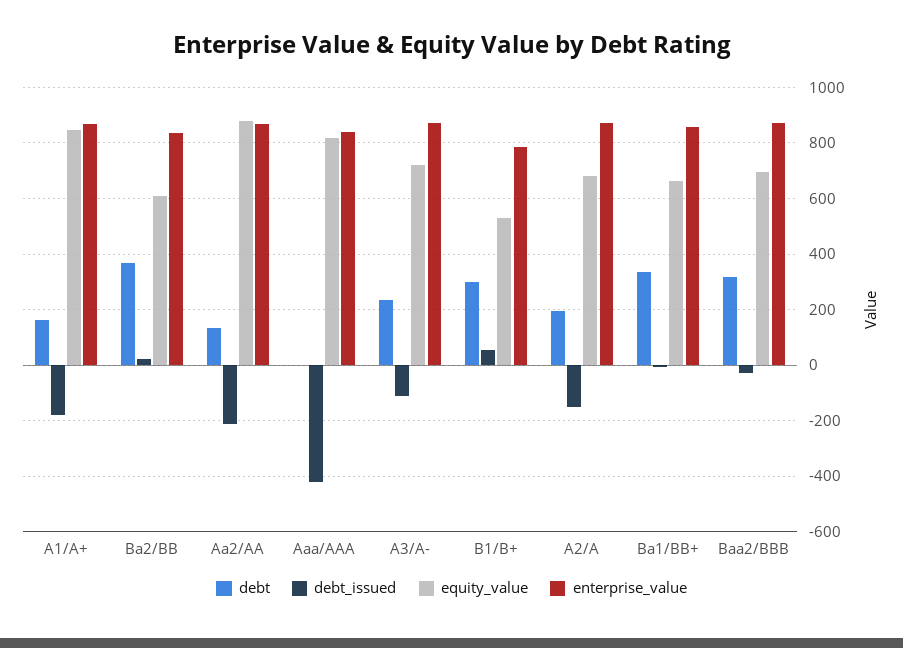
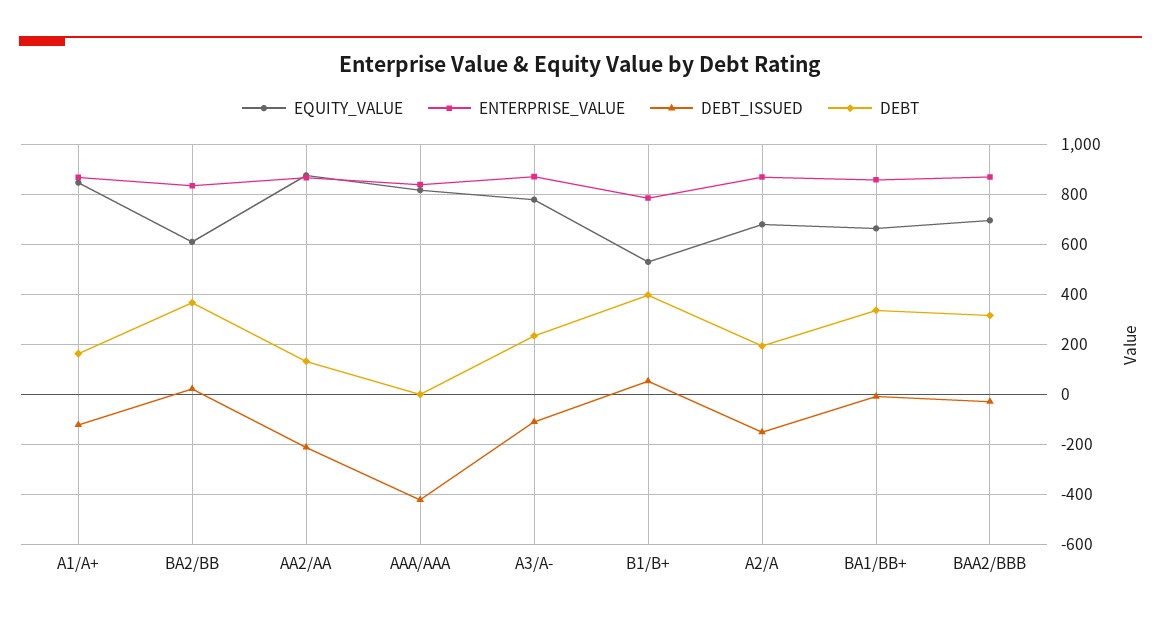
  {
    "debt": {
      "A1/A+": 175,
      "Ba2/BB": 375,
      "Aa2/AA": 125,
      "Aaa/AAA": 0,
      "A3/A-": 225,
-     "B1/B+": 300,
+     "B1/B+": 400,
      "A2/A": 200,
      "Ba1/BB+": 325,
      "Baa2/BBB": 325
    },
    "debt_issued": {
-     "A1/A+": -175,
+     "A1/A+": -125,
      "Ba2/BB": 25,
      "Aa2/AA": -200,
      "Aaa/AAA": -425,
      "A3/A-": -100,
      "B1/B+": 50,
      "A2/A": -150,
      "Ba1/BB+": 0,
      "Baa2/BBB": -25
    },
    "equity_value": {
      "A1/A+": 850,
      "Ba2/BB": 600,
      "Aa2/AA": 875,
      "Aaa/AAA": 825,
-     "A3/A-": 725,
+     "A3/A-": 775,
      "B1/B+": 525,
      "A2/A": 675,
      "Ba1/BB+": 675,
      "Baa2/BBB": 700
    },
    "enterprise_value": {
      "A1/A+": 875,
      "Ba2/BB": 825,
      "Aa2/AA": 875,
      "Aaa/AAA": 850,
      "A3/A-": 875,
      "B1/B+": 775,
      "A2/A": 875,
      "Ba1/BB+": 850,
      "Baa2/BBB": 875
    }
  }

